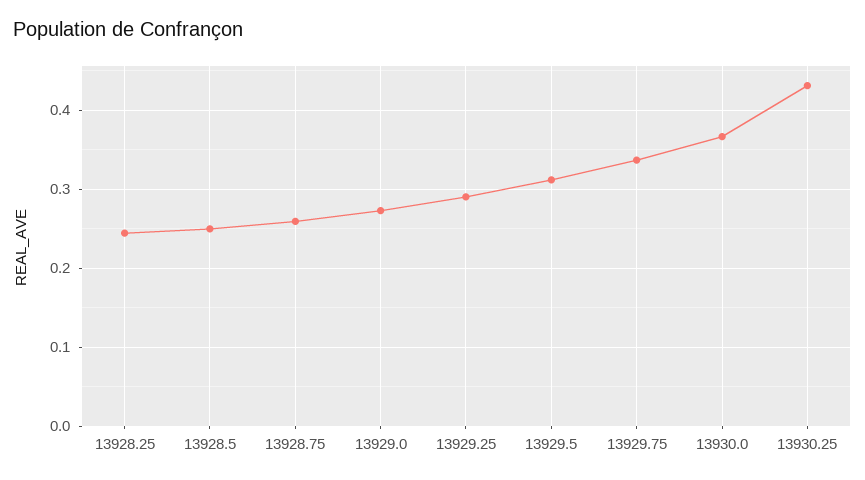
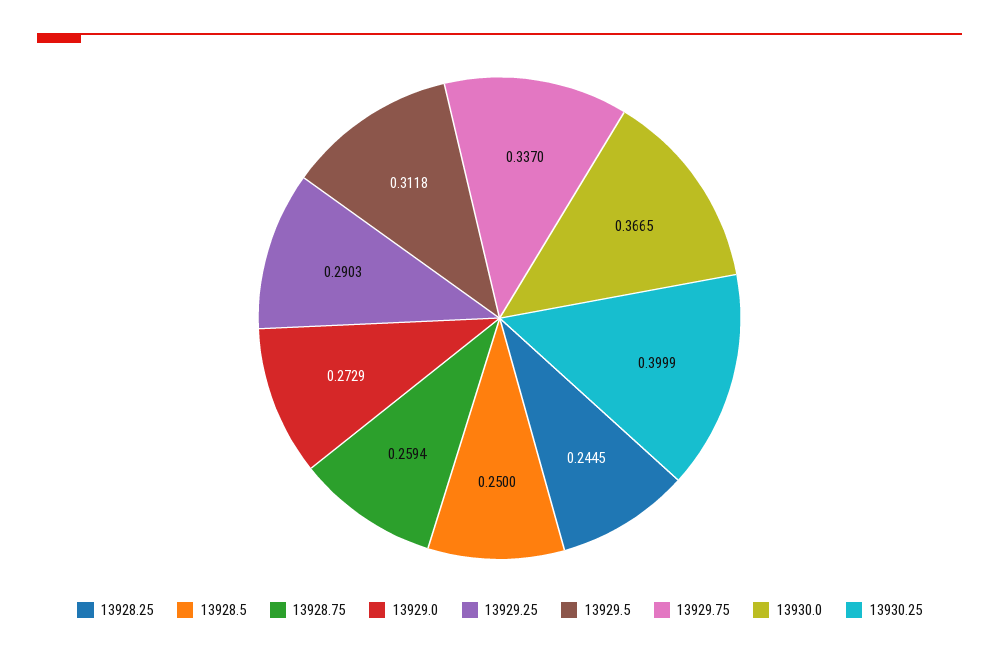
  {
    "13928.25": 0.2445,
    "13928.5": 0.25,
    "13928.75": 0.2594,
    "13929.0": 0.2729,
    "13929.25": 0.2903,
    "13929.5": 0.3118,
    "13929.75": 0.337,
    "13930.0": 0.3665,
-   "13930.25": 0.43
+   "13930.25": 0.3999
  }

